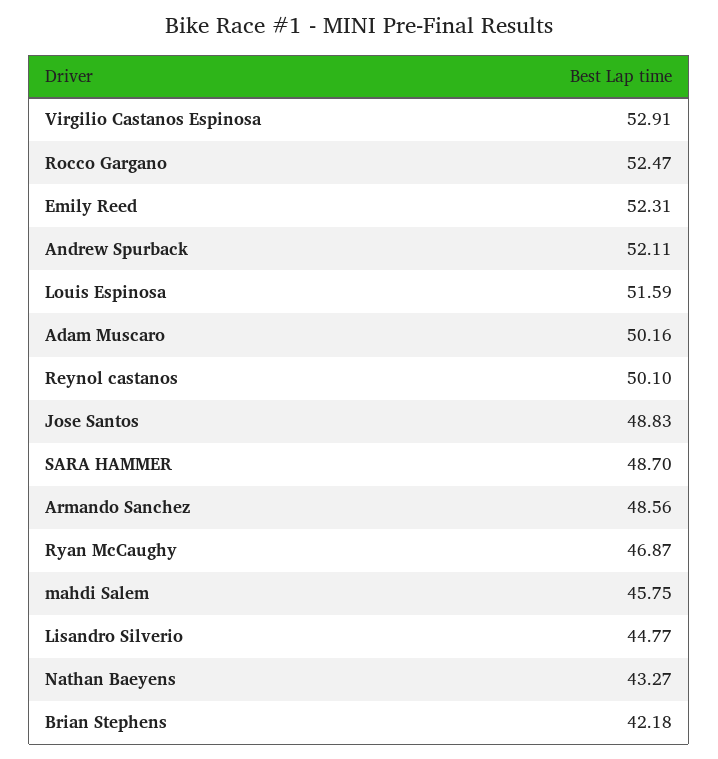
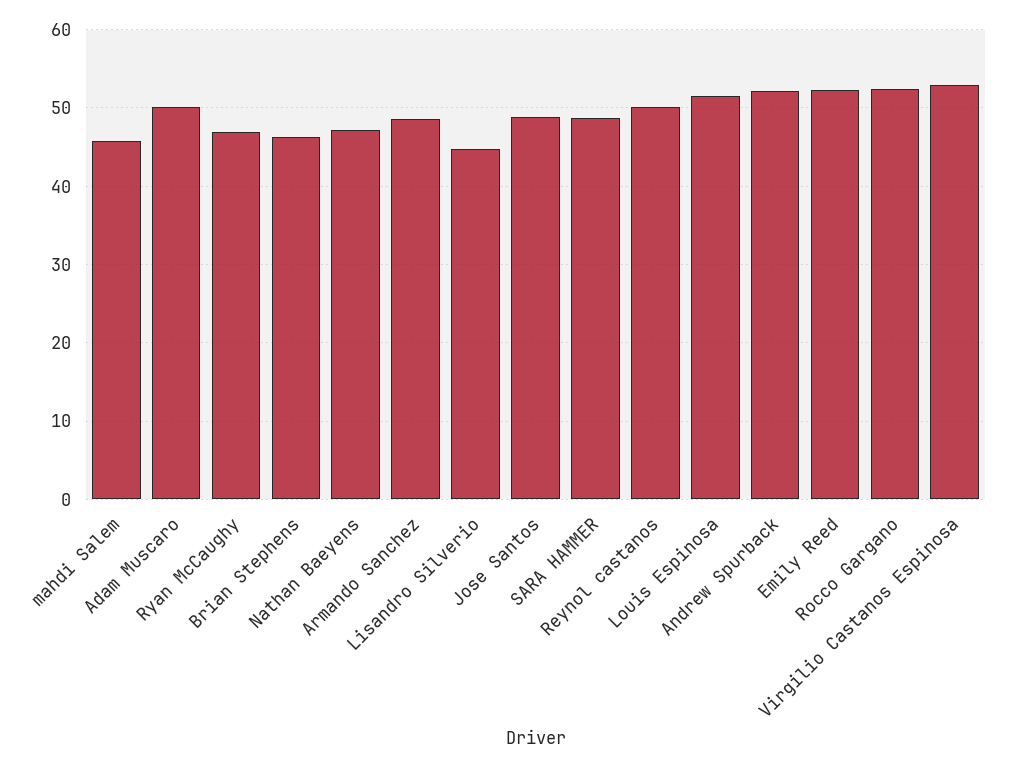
  {
    "Virgilio Castanos Espinosa": 52.91,
    "Rocco Gargano": 52.47,
    "Emily Reed": 52.31,
    "Andrew Spurback": 52.11,
    "Louis Espinosa": 51.59,
    "Adam Muscaro": 50.16,
    "Reynol castanos": 50.1,
    "Jose Santos": 48.83,
    "SARA HAMMER": 48.7,
    "Armando Sanchez": 48.56,
    "Ryan McCaughy": 46.87,
    "mahdi Salem": 45.75,
    "Lisandro Silverio": 44.77,
-   "Nathan Baeyens": 43.27,
+   "Nathan Baeyens": 47,
-   "Brian Stephens": 42.18
+   "Brian Stephens": 46
  }

